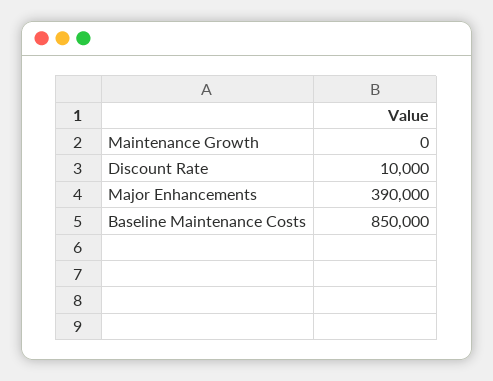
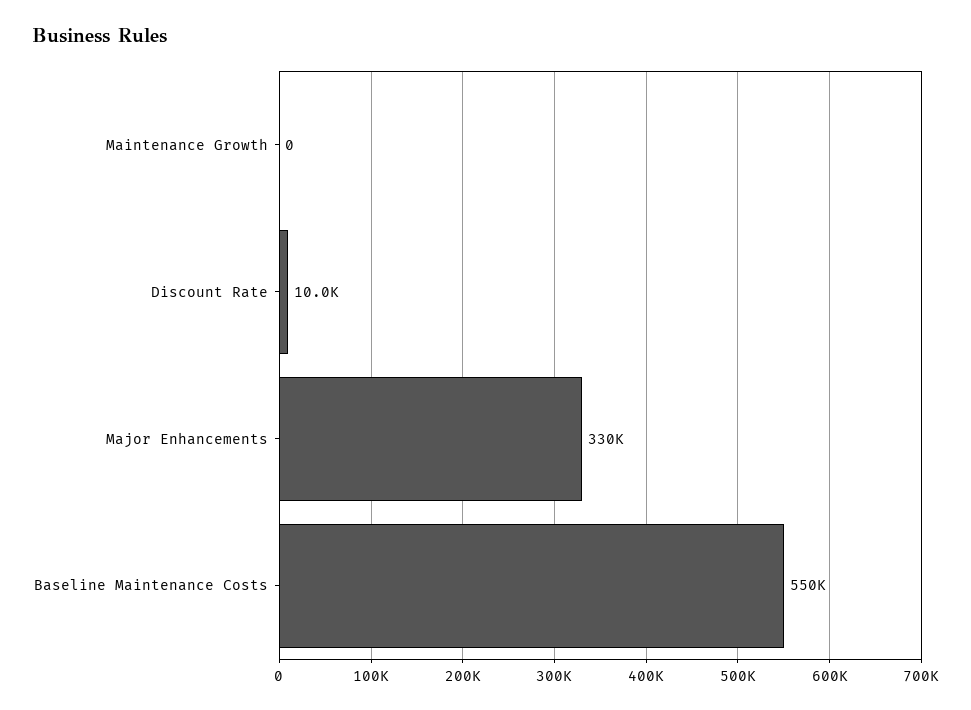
  {
    "Maintenance Growth": 0,
    "Discount Rate": 10000,
-   "Major Enhancements": 390000,
+   "Major Enhancements": 330000,
-   "Baseline Maintenance Costs": 850000
+   "Baseline Maintenance Costs": 550000
  }

